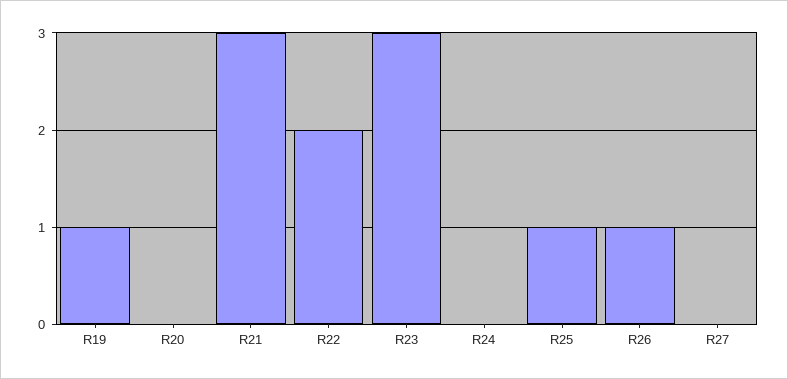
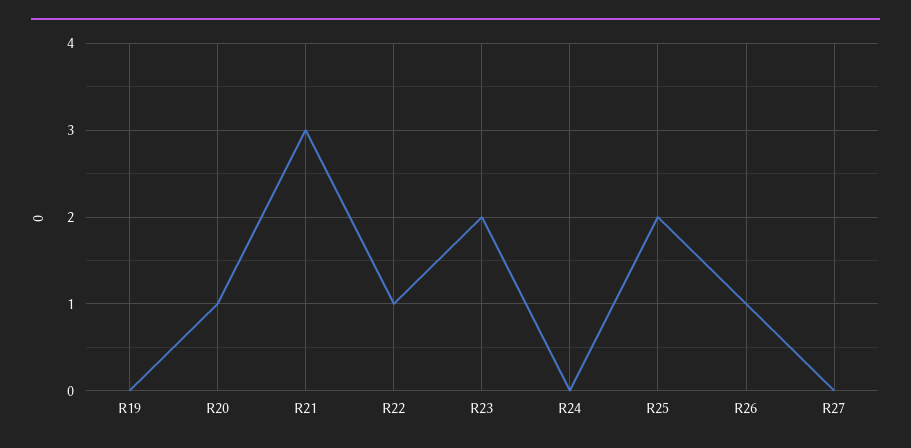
  {
-   "R19": 1,
+   "R19": 0,
-   "R20": 0,
+   "R20": 1,
    "R21": 3,
-   "R22": 2,
+   "R22": 1,
-   "R23": 3,
+   "R23": 2,
    "R24": 0,
-   "R25": 1,
+   "R25": 2,
    "R26": 1,
    "R27": 0
  }

